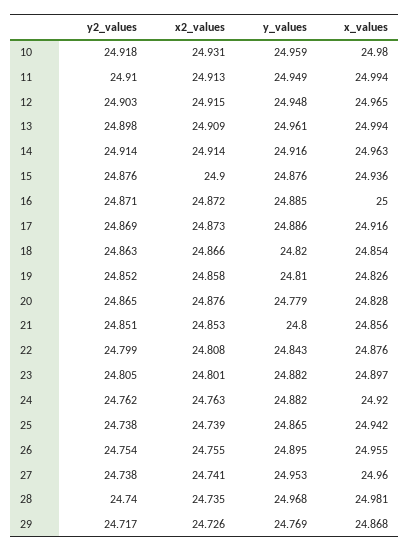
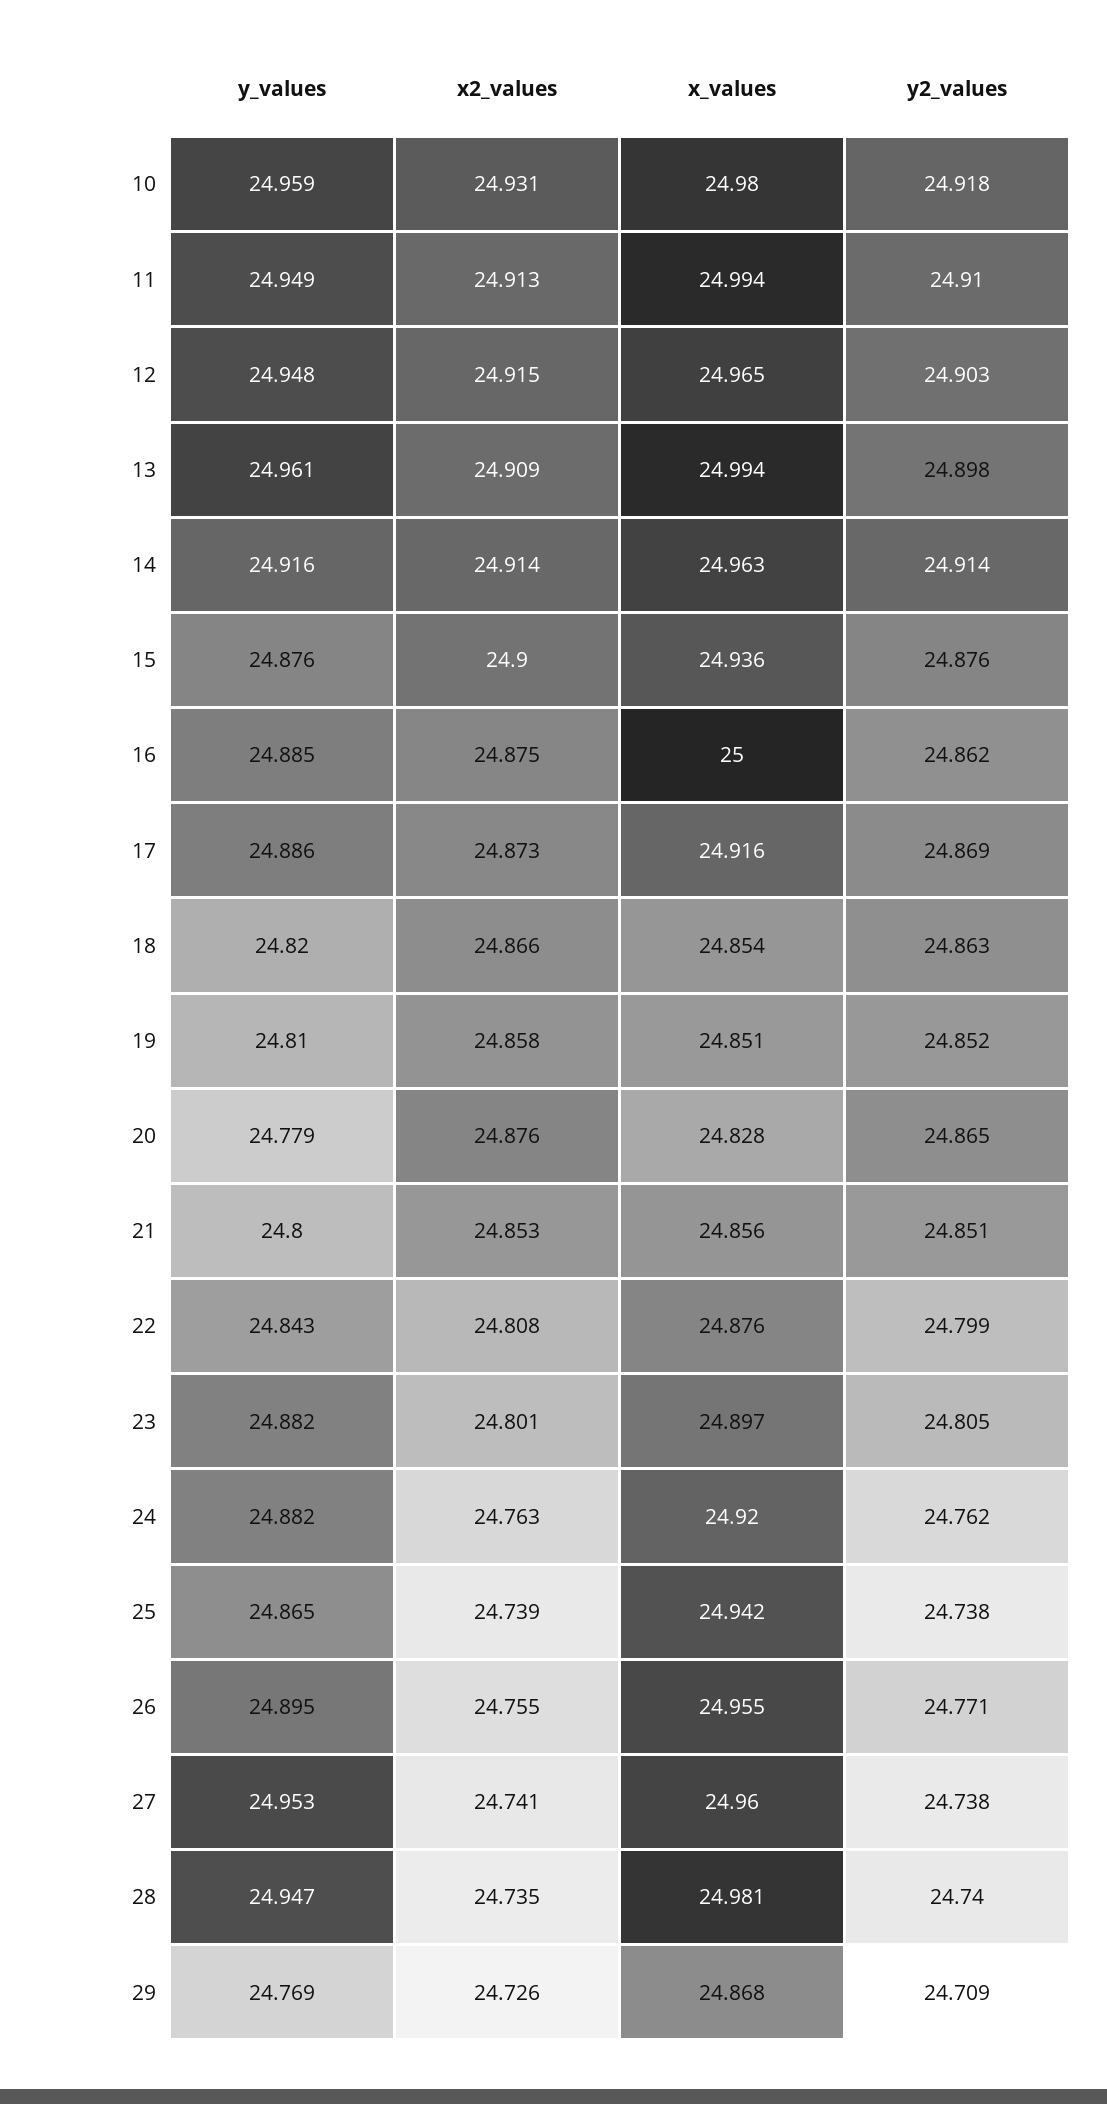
  {
    "y2_values": {
      "10": 24.918,
      "11": 24.91,
      "12": 24.903,
      "13": 24.898,
      "14": 24.914,
      "15": 24.876,
-     "16": 24.871,
+     "16": 24.862,
      "17": 24.869,
      "18": 24.863,
      "19": 24.852,
      "20": 24.865,
      "21": 24.851,
      "22": 24.799,
      "23": 24.805,
      "24": 24.762,
      "25": 24.738,
-     "26": 24.754,
+     "26": 24.771,
      "27": 24.738,
      "28": 24.74,
-     "29": 24.717
+     "29": 24.709
    },
    "x2_values": {
      "10": 24.931,
      "11": 24.913,
      "12": 24.915,
      "13": 24.909,
      "14": 24.914,
      "15": 24.9,
-     "16": 24.872,
+     "16": 24.875,
      "17": 24.873,
      "18": 24.866,
      "19": 24.858,
      "20": 24.876,
      "21": 24.853,
      "22": 24.808,
      "23": 24.801,
      "24": 24.763,
      "25": 24.739,
      "26": 24.755,
      "27": 24.741,
      "28": 24.735,
      "29": 24.726
    },
    "y_values": {
      "10": 24.959,
      "11": 24.949,
      "12": 24.948,
      "13": 24.961,
      "14": 24.916,
      "15": 24.876,
      "16": 24.885,
      "17": 24.886,
      "18": 24.82,
      "19": 24.81,
      "20": 24.779,
      "21": 24.8,
      "22": 24.843,
      "23": 24.882,
      "24": 24.882,
      "25": 24.865,
      "26": 24.895,
      "27": 24.953,
-     "28": 24.968,
+     "28": 24.947,
      "29": 24.769
    },
    "x_values": {
      "10": 24.98,
      "11": 24.994,
      "12": 24.965,
      "13": 24.994,
      "14": 24.963,
      "15": 24.936,
      "16": 25,
      "17": 24.916,
      "18": 24.854,
-     "19": 24.826,
+     "19": 24.851,
      "20": 24.828,
      "21": 24.856,
      "22": 24.876,
      "23": 24.897,
      "24": 24.92,
      "25": 24.942,
      "26": 24.955,
      "27": 24.96,
      "28": 24.981,
      "29": 24.868
    }
  }

